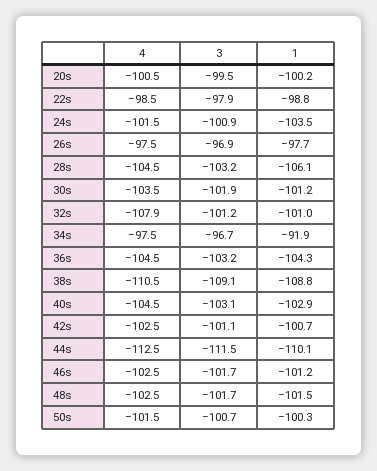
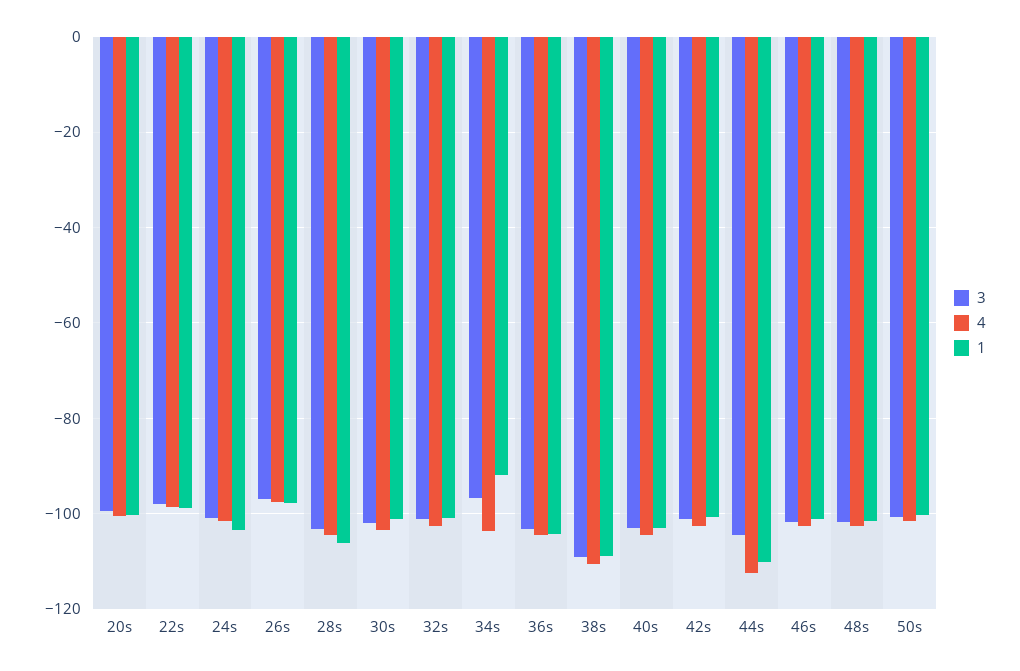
  {
    "4": {
      "20s": -100.5,
      "22s": -98.5,
      "24s": -101.5,
      "26s": -97.5,
      "28s": -104.5,
      "30s": -103.5,
-     "32s": -107.9,
+     "32s": -102,
-     "34s": -97.5,
+     "34s": -104,
      "36s": -104.5,
      "38s": -110.5,
      "40s": -104.5,
      "42s": -102.5,
      "44s": -112.5,
      "46s": -102.5,
      "48s": -102.5,
      "50s": -101.5
    },
    "3": {
      "20s": -99.5,
      "22s": -97.9,
      "24s": -100.9,
      "26s": -96.9,
      "28s": -103.2,
      "30s": -101.9,
      "32s": -101.2,
      "34s": -96.7,
      "36s": -103.2,
      "38s": -109.1,
      "40s": -103.1,
      "42s": -101.1,
-     "44s": -111.5,
+     "44s": -104,
      "46s": -101.7,
      "48s": -101.7,
      "50s": -100.7
    },
    "1": {
      "20s": -100.2,
      "22s": -98.8,
      "24s": -103.5,
      "26s": -97.7,
      "28s": -106.1,
      "30s": -101.2,
      "32s": -101,
      "34s": -91.9,
      "36s": -104.3,
      "38s": -108.8,
      "40s": -102.9,
      "42s": -100.7,
      "44s": -110.1,
      "46s": -101.2,
      "48s": -101.5,
      "50s": -100.3
    }
  }

